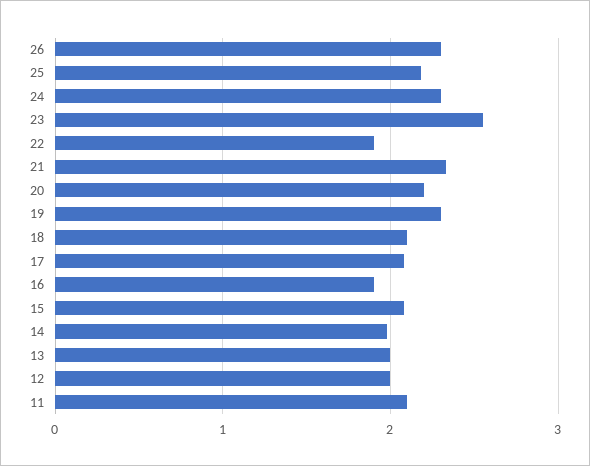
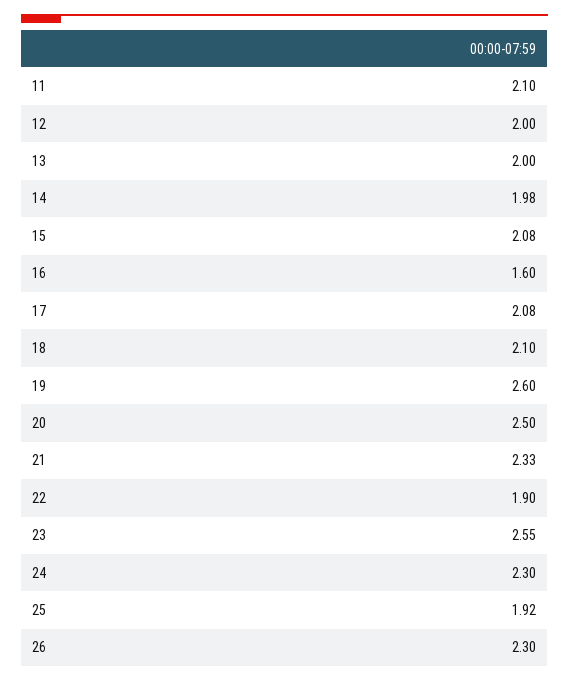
  {
    "26": 2.3,
-   "25": 2.2,
+   "25": 1.92,
    "24": 2.3,
    "23": 2.55,
    "22": 1.9,
    "21": 2.33,
-   "20": 2.2,
+   "20": 2.5,
-   "19": 2.3,
+   "19": 2.6,
    "18": 2.1,
    "17": 2.08,
-   "16": 1.9,
+   "16": 1.6,
    "15": 2.08,
    "14": 1.98,
    "13": 2,
    "12": 2,
    "11": 2.1
  }

